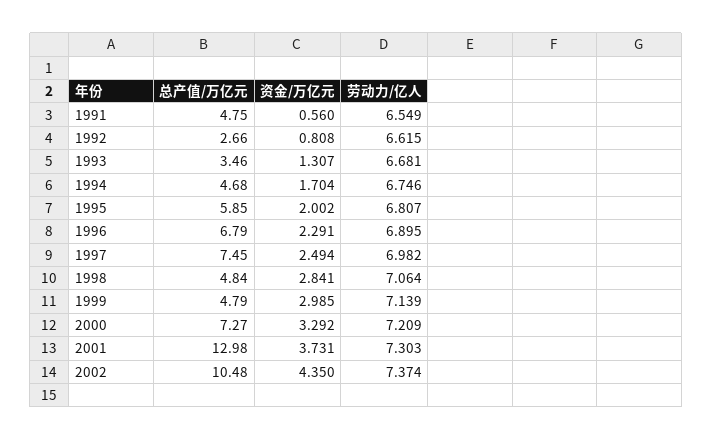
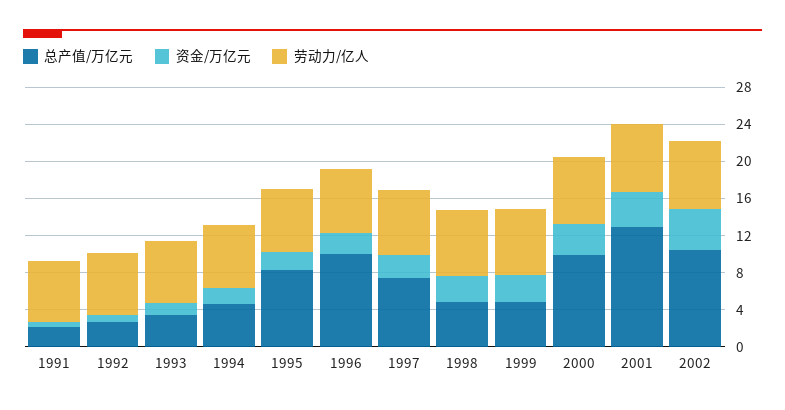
  {
    "总产值/万亿元": {
-     "1991": 4.75,
+     "1991": 2,
      "1992": 2.66,
      "1993": 3.46,
      "1994": 4.68,
-     "1995": 5.85,
+     "1995": 8,
-     "1996": 6.79,
+     "1996": 10,
      "1997": 7.45,
      "1998": 4.84,
      "1999": 4.79,
-     "2000": 7.27,
+     "2000": 10,
      "2001": 12.98,
      "2002": 10.48
    },
    "资金/万亿元": {
      "1991": 0.56,
      "1992": 0.808,
      "1993": 1.307,
      "1994": 1.704,
      "1995": 2.002,
      "1996": 2.291,
      "1997": 2.494,
      "1998": 2.841,
      "1999": 2.985,
      "2000": 3.292,
      "2001": 3.731,
      "2002": 4.35
    },
    "劳动力/亿人": {
      "1991": 6.549,
      "1992": 6.615,
      "1993": 6.681,
      "1994": 6.746,
      "1995": 6.807,
      "1996": 6.895,
      "1997": 6.982,
      "1998": 7.064,
      "1999": 7.139,
      "2000": 7.209,
      "2001": 7.303,
      "2002": 7.374
    }
  }

